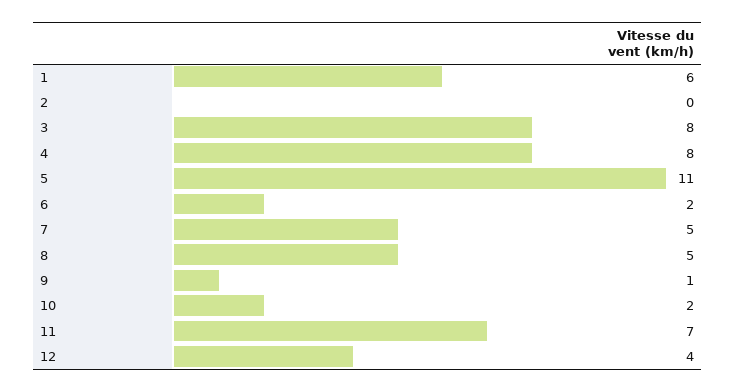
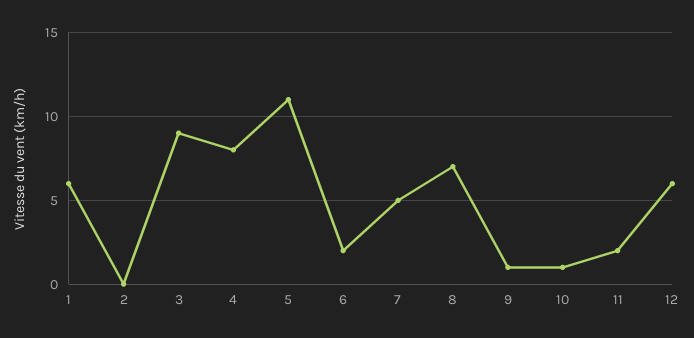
  {
    "1": 6,
    "2": 0,
-   "3": 8,
+   "3": 9,
    "4": 8,
    "5": 11,
    "6": 2,
    "7": 5,
-   "8": 5,
+   "8": 7,
    "9": 1,
-   "10": 2,
+   "10": 1,
-   "11": 7,
+   "11": 2,
-   "12": 4
+   "12": 6
  }

